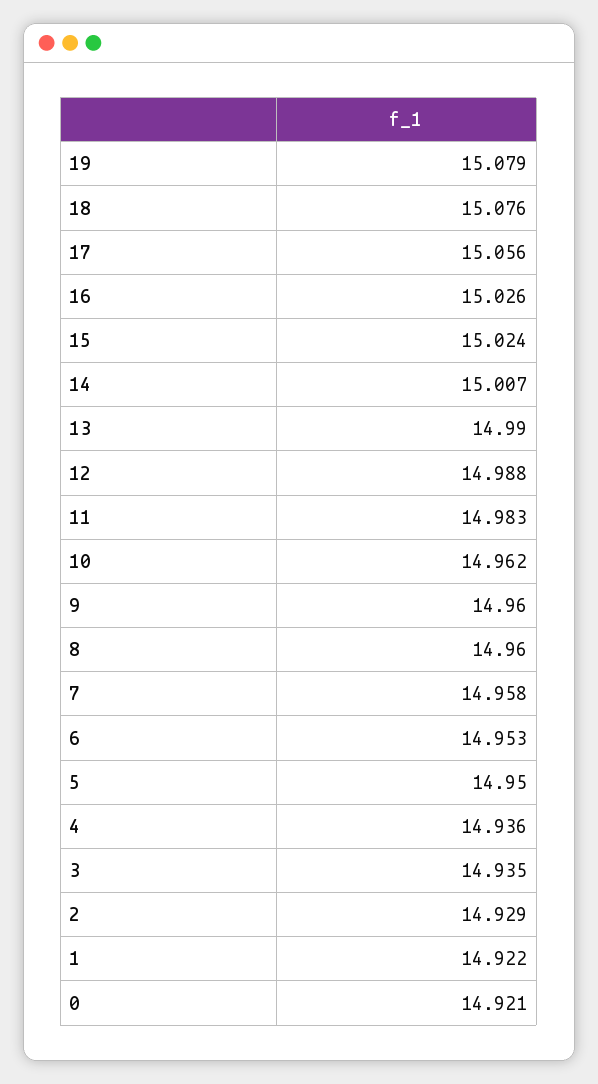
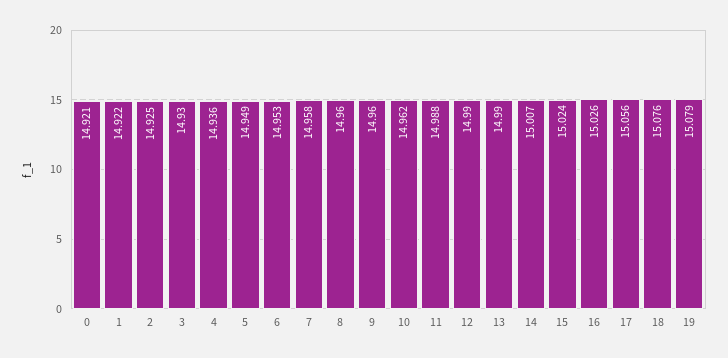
  {
    "19": 15.079,
    "18": 15.076,
    "17": 15.056,
    "16": 15.026,
    "15": 15.024,
    "14": 15.007,
    "13": 14.99,
-   "12": 14.988,
+   "12": 14.99,
-   "11": 14.983,
+   "11": 14.988,
    "10": 14.962,
    "9": 14.96,
    "8": 14.96,
    "7": 14.958,
    "6": 14.953,
-   "5": 14.95,
+   "5": 14.949,
    "4": 14.936,
-   "3": 14.935,
+   "3": 14.93,
-   "2": 14.929,
+   "2": 14.925,
    "1": 14.922,
    "0": 14.921
  }

